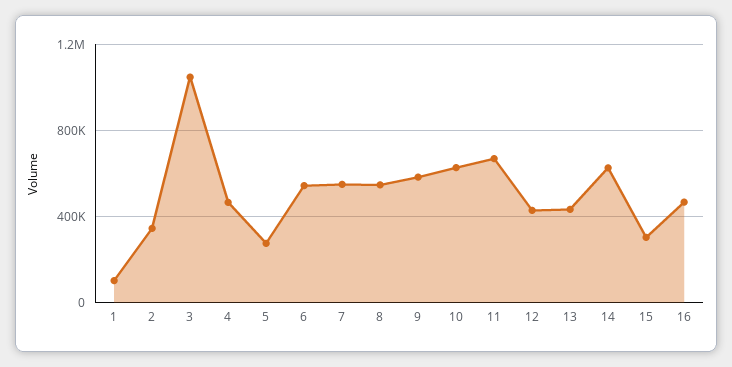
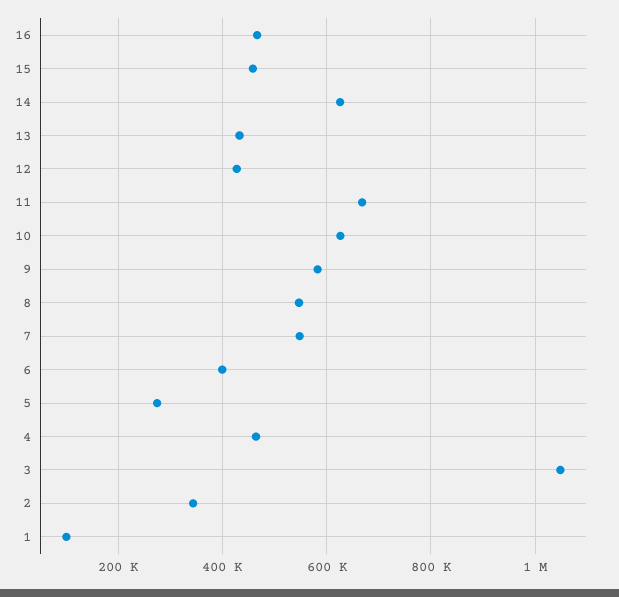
  {
    "1": 100000,
    "2": 340000,
    "3": 1040000,
    "4": 460000,
    "5": 280000,
-   "6": 550000,
+   "6": 400000,
    "7": 540000,
    "8": 540000,
    "9": 580000,
    "10": 620000,
    "11": 660000,
    "12": 420000,
    "13": 440000,
    "14": 620000,
-   "15": 300000,
+   "15": 460000,
    "16": 460000
  }

